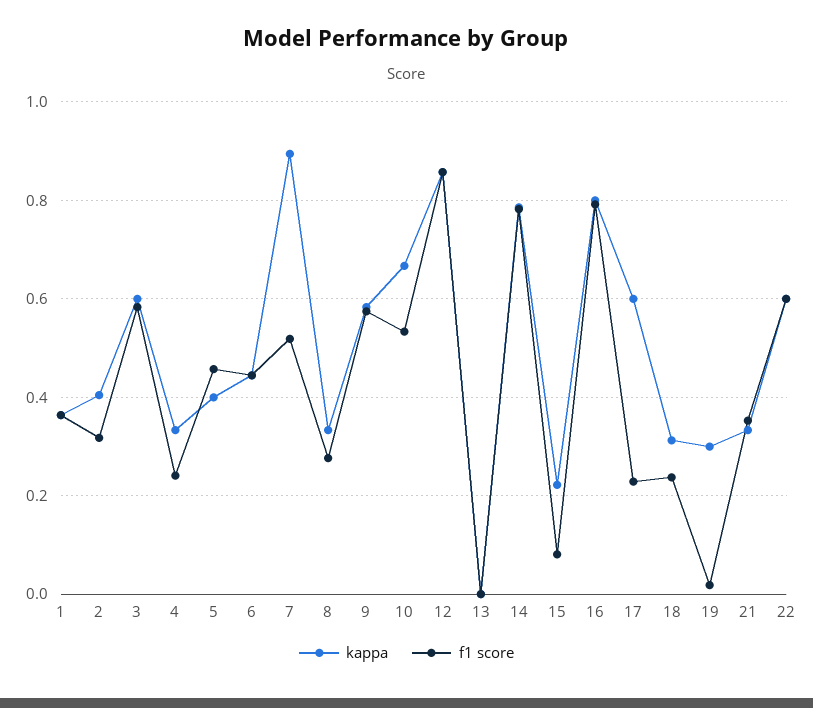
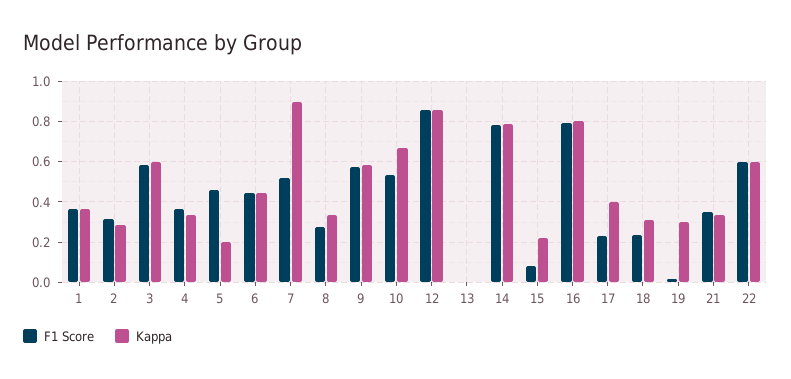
  {
    "kappa": {
      "1": 0.36,
-     "2": 0.4,
+     "2": 0.3,
      "3": 0.6,
      "4": 0.34,
-     "5": 0.4,
+     "5": 0.2,
      "6": 0.44,
      "7": 0.9,
      "8": 0.34,
      "9": 0.58,
      "10": 0.66,
      "12": 0.86,
      "13": 0,
      "14": 0.78,
      "15": 0.22,
      "16": 0.8,
-     "17": 0.6,
+     "17": 0.4,
      "18": 0.32,
      "19": 0.3,
      "21": 0.34,
      "22": 0.6
    },
    "f1 score": {
      "1": 0.36,
      "2": 0.32,
      "3": 0.58,
-     "4": 0.24,
+     "4": 0.35,
      "5": 0.46,
      "6": 0.44,
      "7": 0.52,
      "8": 0.28,
      "9": 0.58,
      "10": 0.54,
      "12": 0.86,
      "13": 0,
      "14": 0.78,
      "15": 0.08,
      "16": 0.8,
      "17": 0.22,
      "18": 0.24,
      "19": 0.02,
      "21": 0.36,
      "22": 0.6
    }
  }

